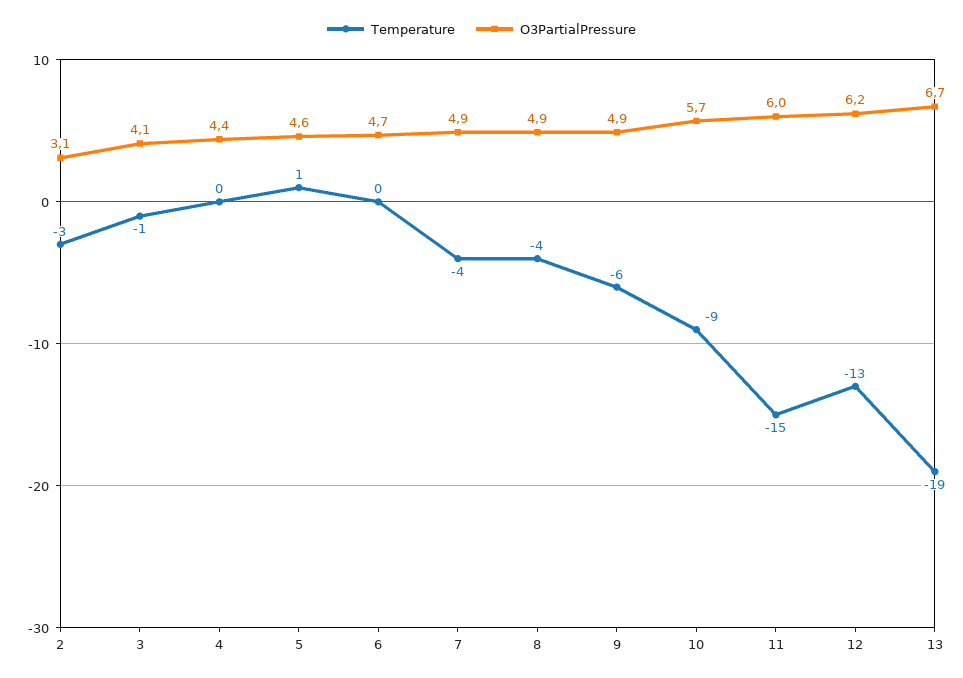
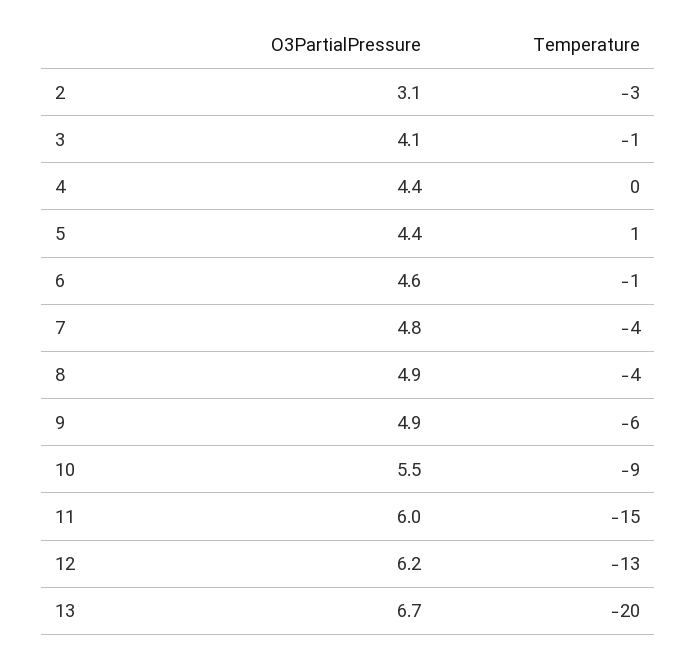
  {
    "Temperature": {
      "2": -3,
      "3": -1,
      "4": 0,
      "5": 1,
-     "6": 0,
+     "6": -1,
      "7": -4,
      "8": -4,
      "9": -6,
      "10": -9,
      "11": -15,
      "12": -13,
-     "13": -19
+     "13": -20
    },
    "O3PartialPressure": {
      "2": 3.1,
      "3": 4.1,
      "4": 4.4,
-     "5": 4.6,
+     "5": 4.4,
-     "6": 4.7,
+     "6": 4.6,
-     "7": 4.9,
+     "7": 4.8,
      "8": 4.9,
      "9": 4.9,
-     "10": 5.7,
+     "10": 5.5,
      "11": 6,
      "12": 6.2,
      "13": 6.7
    }
  }

